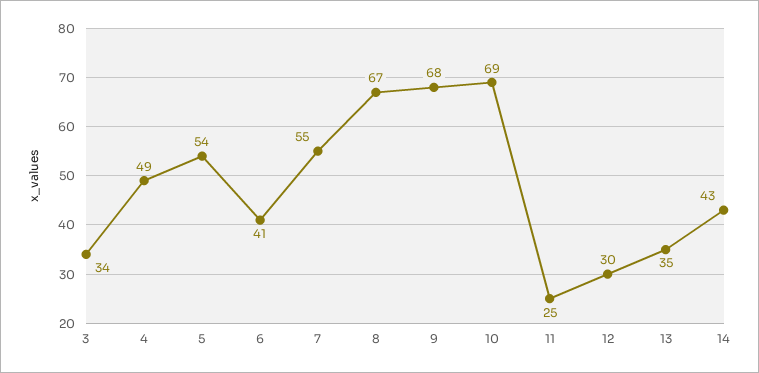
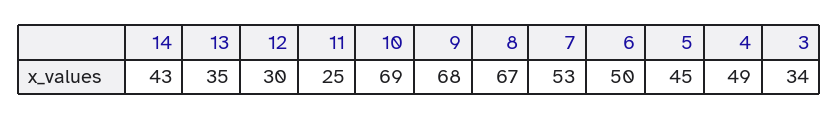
  {
    "3": 34,
    "4": 49,
-   "5": 54,
+   "5": 45,
-   "6": 41,
+   "6": 50,
-   "7": 55,
+   "7": 53,
    "8": 67,
    "9": 68,
    "10": 69,
    "11": 25,
    "12": 30,
    "13": 35,
    "14": 43
  }

